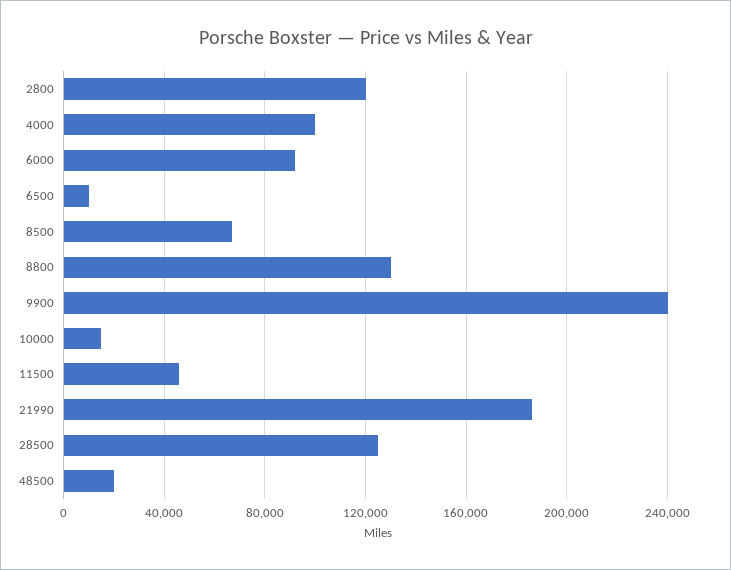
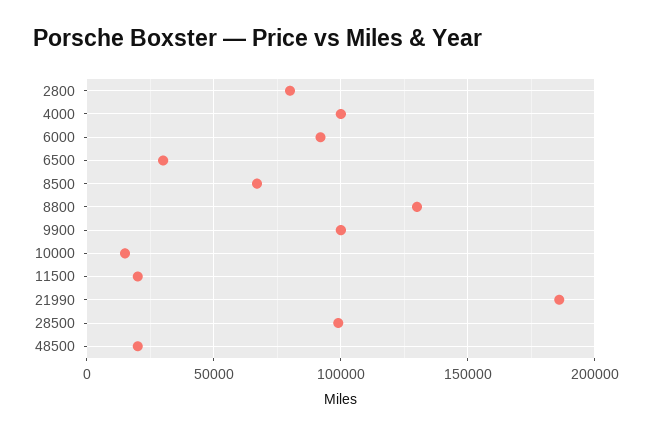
  {
-   "2800": 120000,
+   "2800": 80000,
    "4000": 100000,
    "6000": 90000,
-   "6500": 10000,
+   "6500": 30000,
    "8500": 65000,
    "8800": 130000,
-   "9900": 240000,
+   "9900": 100000,
    "10000": 15000,
-   "11500": 45000,
+   "11500": 20000,
    "21990": 185000,
-   "28500": 125000,
+   "28500": 100000,
    "48500": 20000
  }

